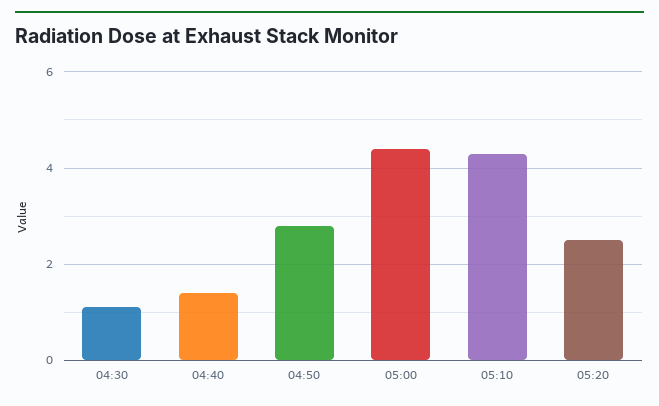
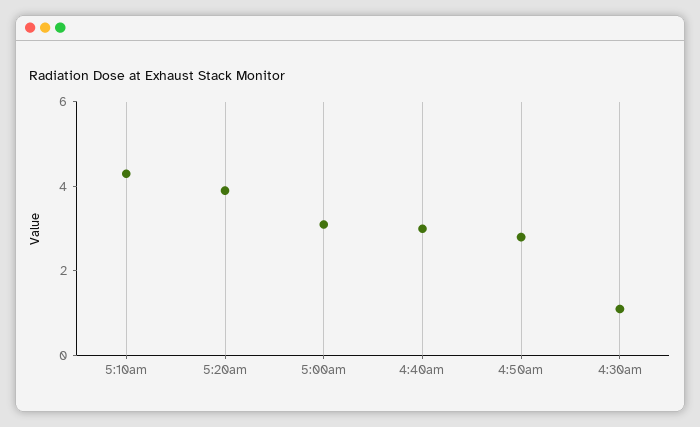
  {
    "04:30": 1,
-   "04:40": 1.5,
+   "04:40": 3,
    "04:50": 3,
-   "05:00": 4.5,
+   "05:00": 3,
    "05:10": 4.5,
-   "05:20": 2.5
+   "05:20": 4
  }

